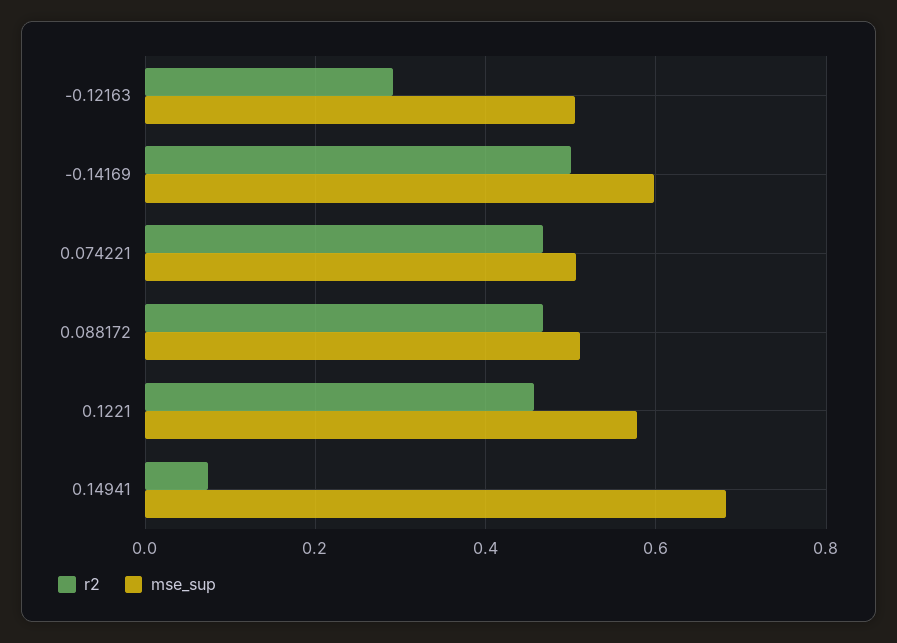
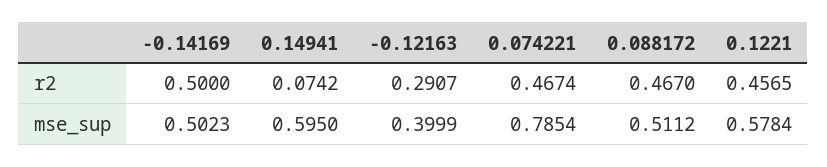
  {
    "r2": {
      "-0.12163": 0.2907,
      "-0.14169": 0.5,
      "0.074221": 0.4674,
      "0.088172": 0.467,
      "0.1221": 0.4565,
      "0.14941": 0.0742
    },
    "mse_sup": {
-     "-0.12163": 0.5,
+     "-0.12163": 0.3999,
-     "-0.14169": 0.6,
+     "-0.14169": 0.5023,
-     "0.074221": 0.5,
+     "0.074221": 0.7854,
      "0.088172": 0.5112,
      "0.1221": 0.5784,
-     "0.14941": 0.68
+     "0.14941": 0.595
    }
  }

